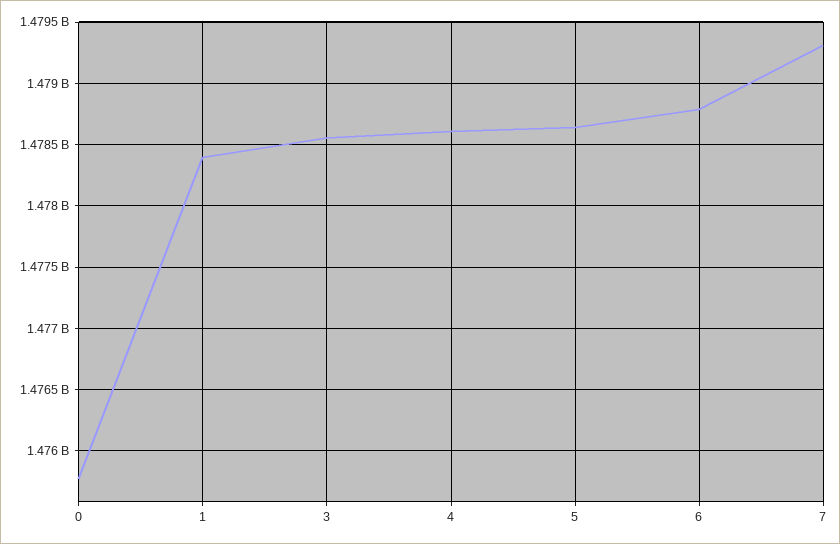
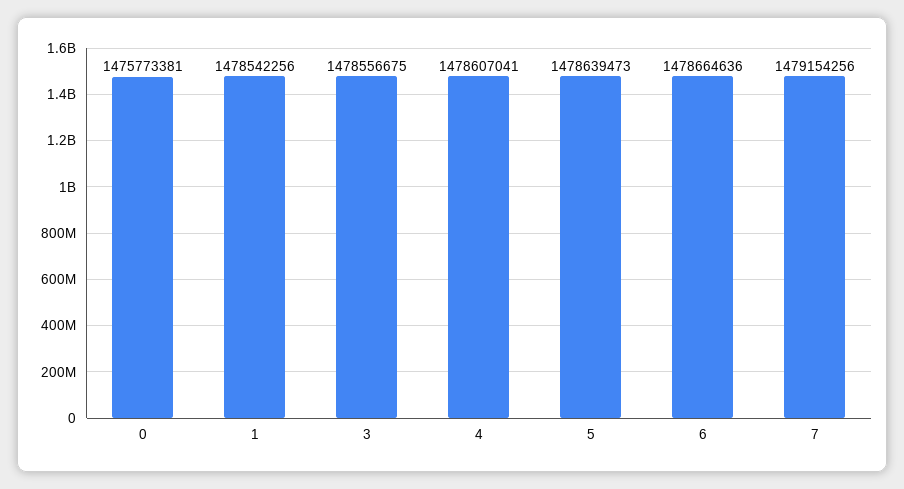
  {
    "0": 1475773381,
-   "1": 1478400000,
+   "1": 1478542256,
    "3": 1478556675,
    "4": 1478607041,
    "5": 1478639473,
-   "6": 1478800000,
+   "6": 1478664636,
-   "7": 1479300000
+   "7": 1479154256
  }

